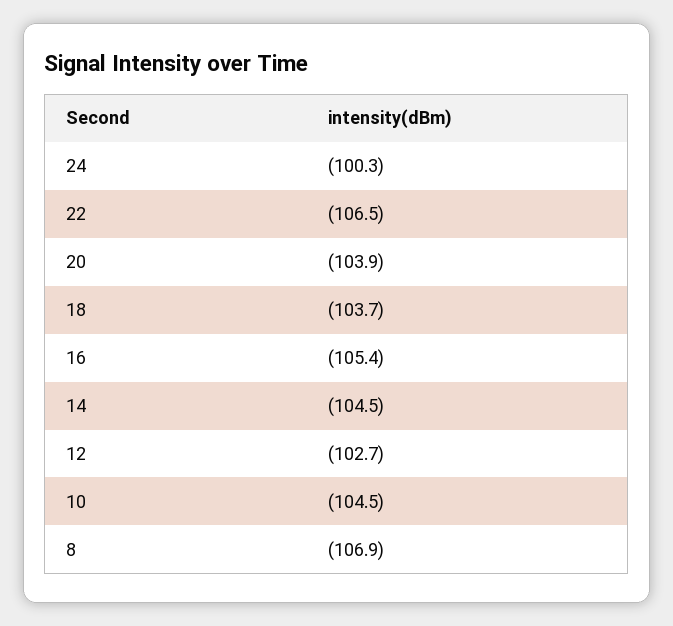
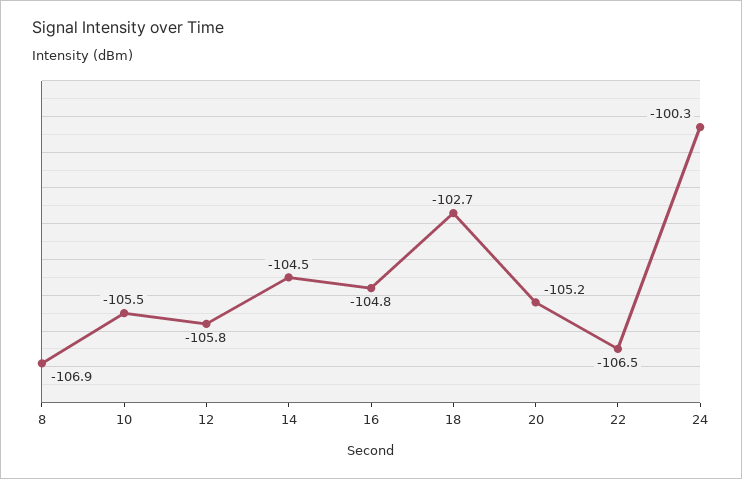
  {
    "24": -100.3,
    "22": -106.5,
-   "20": -103.9,
+   "20": -105.2,
-   "18": -103.7,
+   "18": -102.7,
-   "16": -105.4,
+   "16": -104.8,
    "14": -104.5,
-   "12": -102.7,
+   "12": -105.8,
-   "10": -104.5,
+   "10": -105.5,
    "8": -106.9
  }

